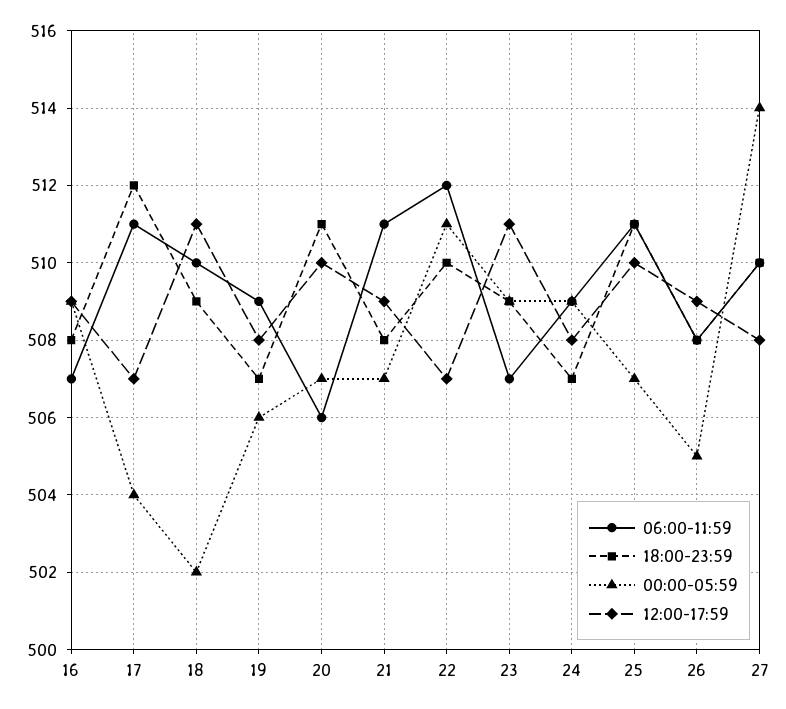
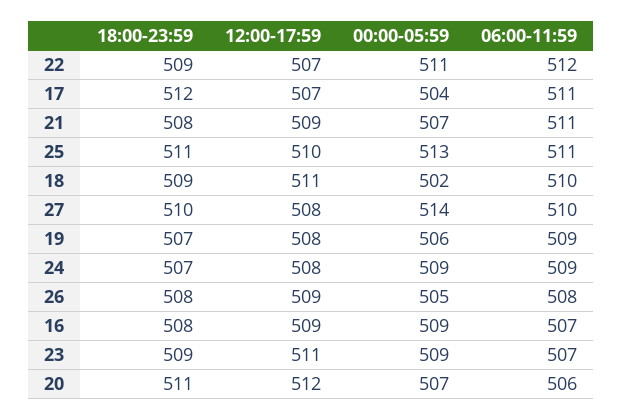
  {
    "06:00-11:59": {
      "16": 507,
      "17": 511,
      "18": 510,
      "19": 509,
      "20": 506,
      "21": 511,
      "22": 512,
      "23": 507,
      "24": 509,
      "25": 511,
      "26": 508,
      "27": 510
    },
    "18:00-23:59": {
      "16": 508,
      "17": 512,
      "18": 509,
      "19": 507,
      "20": 511,
      "21": 508,
-     "22": 510,
+     "22": 509,
      "23": 509,
      "24": 507,
      "25": 511,
      "26": 508,
      "27": 510
    },
    "00:00-05:59": {
      "16": 509,
      "17": 504,
      "18": 502,
      "19": 506,
      "20": 507,
      "21": 507,
      "22": 511,
      "23": 509,
      "24": 509,
-     "25": 507,
+     "25": 513,
      "26": 505,
      "27": 514
    },
    "12:00-17:59": {
      "16": 509,
      "17": 507,
      "18": 511,
      "19": 508,
-     "20": 510,
+     "20": 512,
      "21": 509,
      "22": 507,
      "23": 511,
      "24": 508,
      "25": 510,
      "26": 509,
      "27": 508
    }
  }

